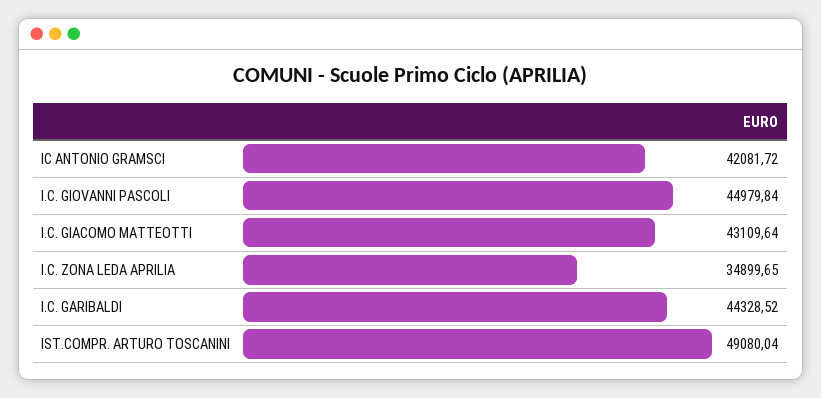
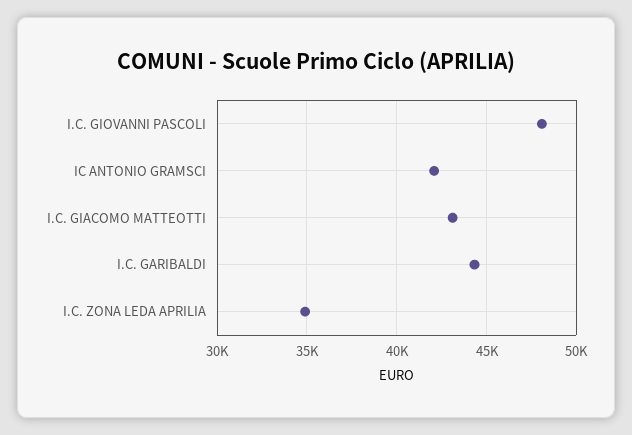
  {
    "IC ANTONIO GRAMSCI": 42081.72,
-   "I.C. GIOVANNI PASCOLI": 44979.84,
+   "I.C. GIOVANNI PASCOLI": 48000,
    "I.C. GIACOMO MATTEOTTI": 43109.64,
    "I.C. ZONA LEDA APRILIA": 34899.65,
-   "I.C. GARIBALDI": 44328.52,
+   "I.C. GARIBALDI": 44328.52
-   "IST.COMPR. ARTURO TOSCANINI": 49080.04
  }

